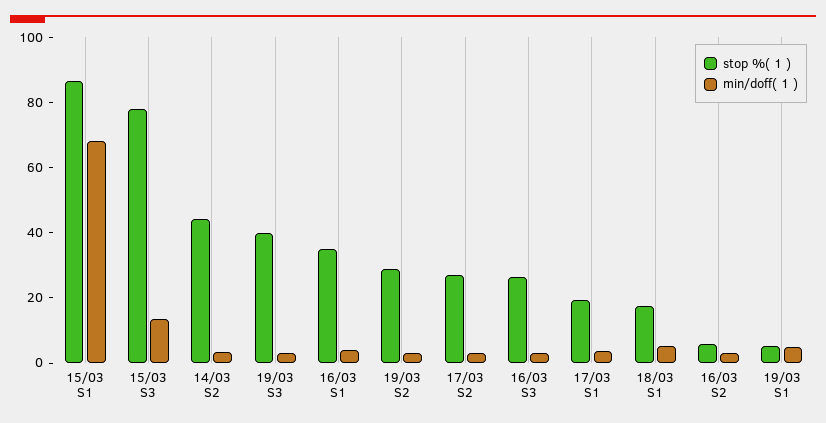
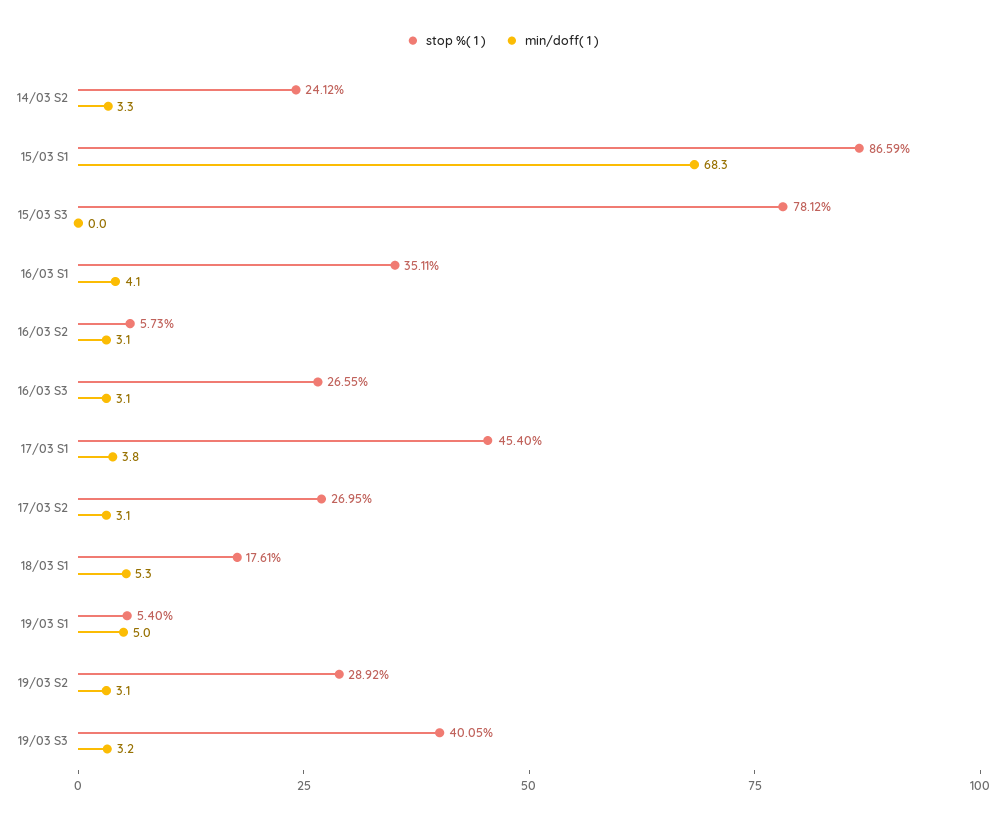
  {
    "stop %( 1 )": {
      "15/03 S1": 86.59,
      "15/03 S3": 78.12,
-     "14/03 S2": 45,
+     "14/03 S2": 24.12,
      "19/03 S3": 40.05,
      "16/03 S1": 35.11,
      "19/03 S2": 28.92,
      "17/03 S2": 26.95,
      "16/03 S3": 26.55,
-     "17/03 S1": 20,
+     "17/03 S1": 45.4,
      "18/03 S1": 17.61,
      "16/03 S2": 5.73,
      "19/03 S1": 5.4
    },
    "min/doff( 1 )": {
      "15/03 S1": 68.3,
-     "15/03 S3": 15,
+     "15/03 S3": 0,
      "14/03 S2": 3.3,
      "19/03 S3": 3.2,
      "16/03 S1": 4.1,
      "19/03 S2": 3.1,
      "17/03 S2": 3.1,
      "16/03 S3": 3.1,
      "17/03 S1": 3.8,
      "18/03 S1": 5.3,
      "16/03 S2": 3.1,
      "19/03 S1": 5
    }
  }

